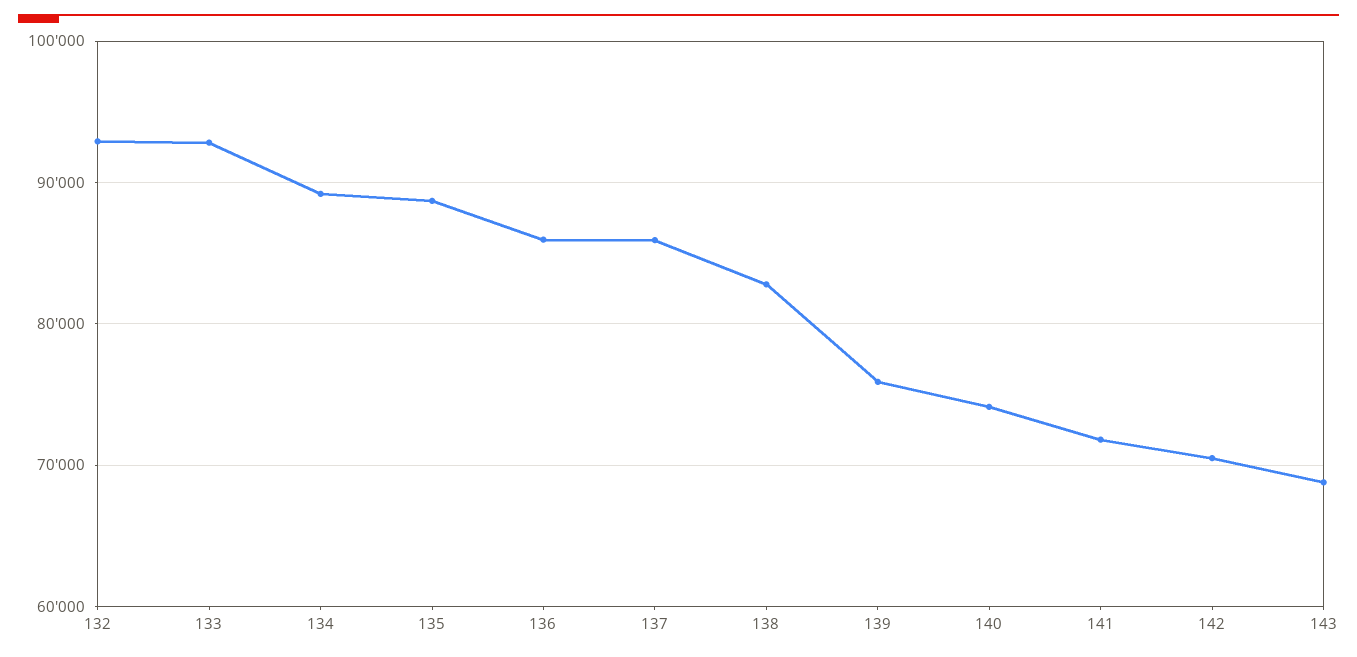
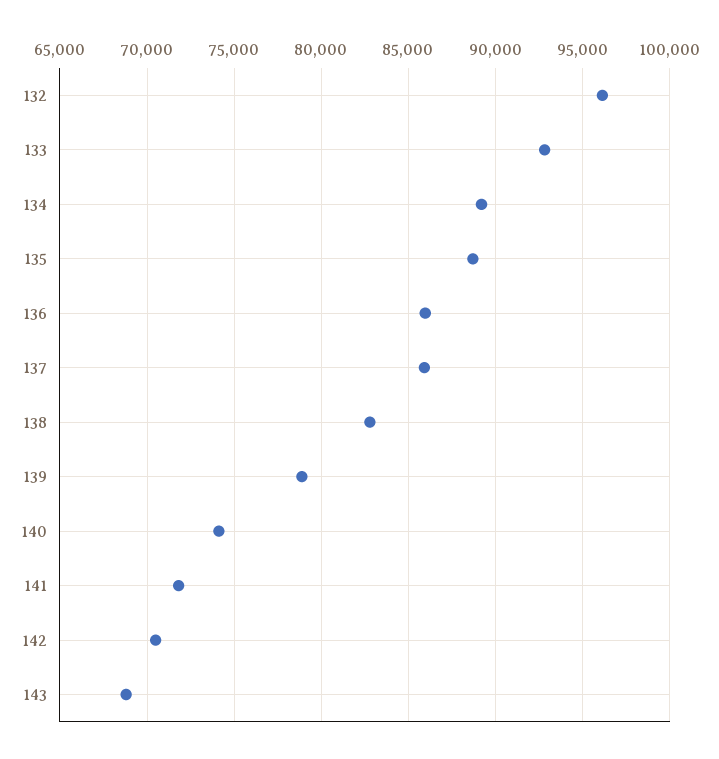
  {
-   "132": 93000,
+   "132": 96000,
    "133": 93000,
    "134": 89000,
    "135": 88500,
    "136": 86000,
    "137": 86000,
    "138": 83000,
-   "139": 76000,
+   "139": 79000,
    "140": 74000,
    "141": 72000,
    "142": 70500,
    "143": 69000
  }

